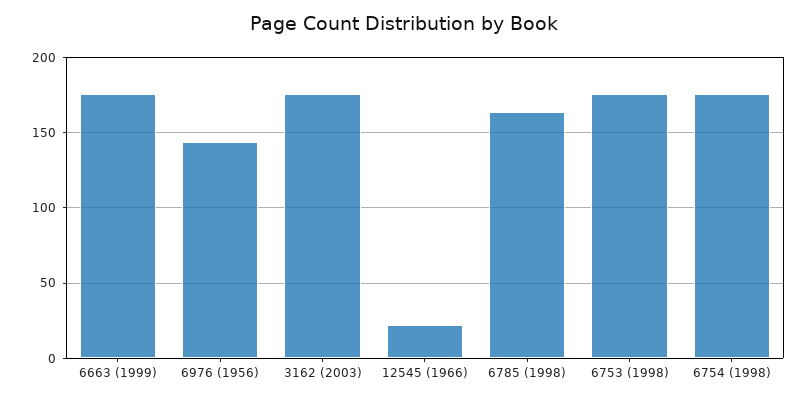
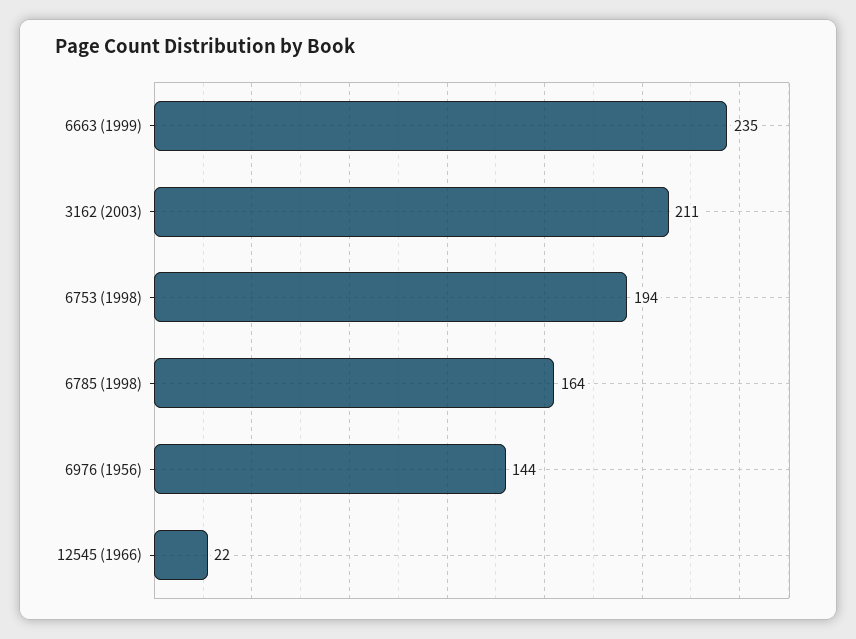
  {
-   "6663 (1999)": 175,
+   "6663 (1999)": 235,
    "6976 (1956)": 144,
-   "3162 (2003)": 175,
+   "3162 (2003)": 211,
    "12545 (1966)": 22,
    "6785 (1998)": 164,
-   "6753 (1998)": 175,
+   "6753 (1998)": 194
-   "6754 (1998)": 175
  }

